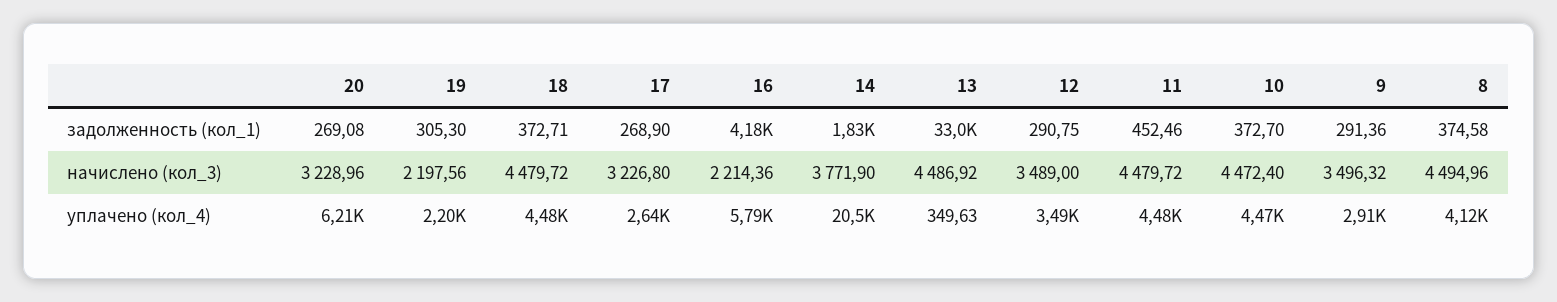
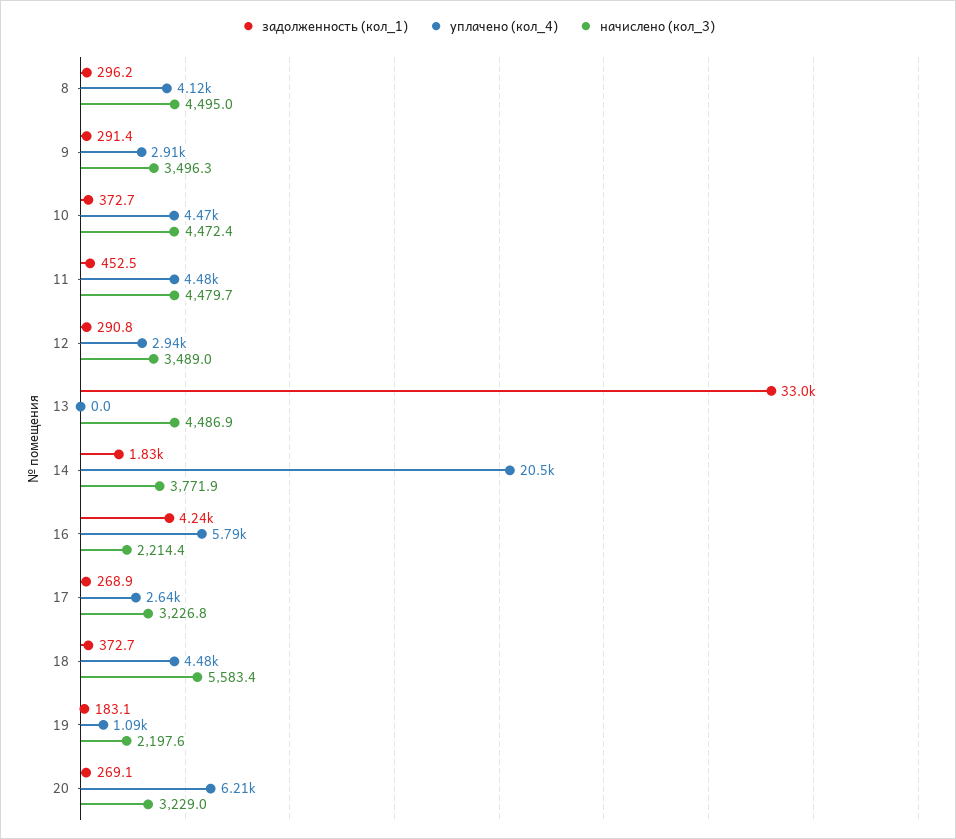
  {
    "задолженность (кол_1)": {
      "20": 269.08,
-     "19": 305.3,
+     "19": 183.1,
      "18": 372.71,
      "17": 268.9,
-     "16": 4180,
+     "16": 4240,
      "14": 1830,
      "13": 33000,
      "12": 290.75,
      "11": 452.46,
      "10": 372.7,
      "9": 291.36,
-     "8": 374.58
+     "8": 296.2
    },
    "начислено (кол_3)": {
      "20": 3228.96,
      "19": 2197.56,
-     "18": 4479.72,
+     "18": 5583.4,
      "17": 3226.8,
      "16": 2214.36,
      "14": 3771.9,
      "13": 4486.92,
      "12": 3489,
      "11": 4479.72,
      "10": 4472.4,
      "9": 3496.32,
      "8": 4494.96
    },
    "уплачено (кол_4)": {
      "20": 6210,
-     "19": 2200,
+     "19": 1090,
      "18": 4480,
      "17": 2640,
      "16": 5790,
      "14": 20500,
-     "13": 349.63,
+     "13": 0,
-     "12": 3490,
+     "12": 2940,
      "11": 4480,
      "10": 4470,
      "9": 2910,
      "8": 4120
    }
  }

